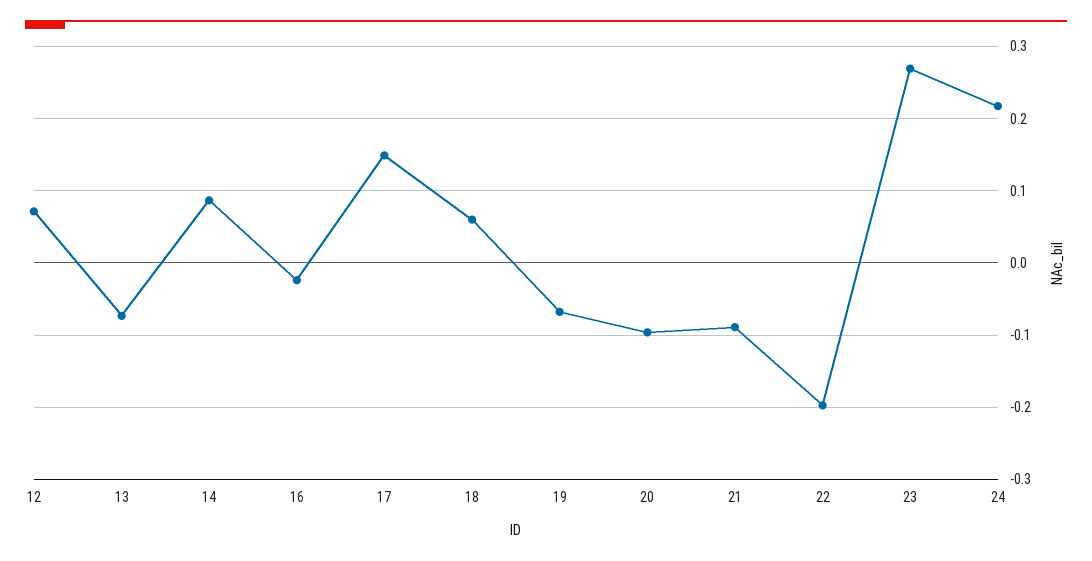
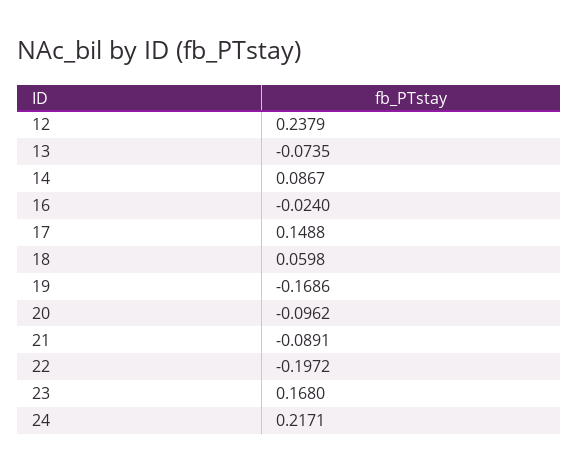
  {
-   "12": 0.07,
+   "12": 0.2379,
    "13": -0.0735,
    "14": 0.0867,
    "16": -0.024,
    "17": 0.1488,
    "18": 0.0598,
-   "19": -0.07,
+   "19": -0.1686,
    "20": -0.0962,
    "21": -0.0891,
    "22": -0.1972,
-   "23": 0.27,
+   "23": 0.168,
    "24": 0.2171
  }

